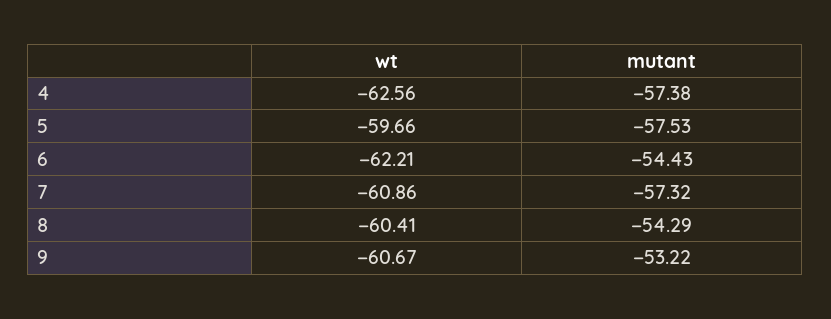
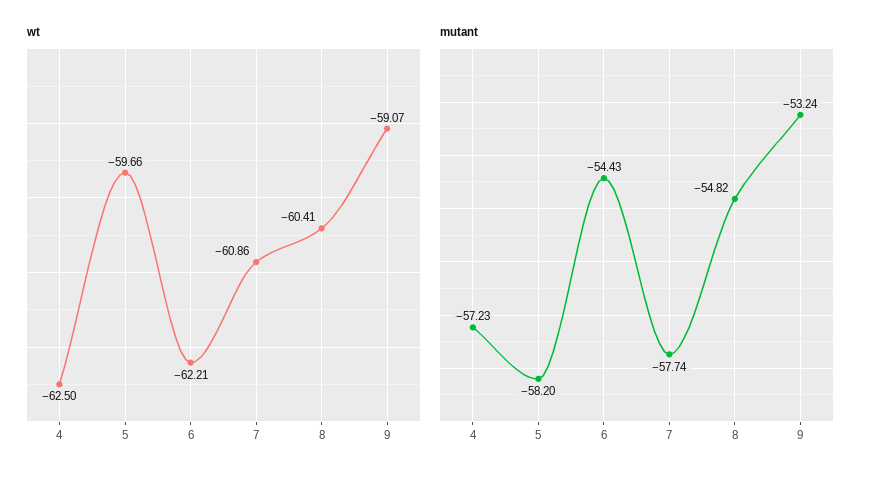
  {
    "wt": {
-     "4": -62.56,
+     "4": -62.5,
      "5": -59.66,
      "6": -62.21,
      "7": -60.86,
      "8": -60.41,
-     "9": -60.67
+     "9": -59.07
    },
    "mutant": {
-     "4": -57.38,
+     "4": -57.23,
-     "5": -57.53,
+     "5": -58.2,
      "6": -54.43,
-     "7": -57.32,
+     "7": -57.74,
-     "8": -54.29,
+     "8": -54.82,
-     "9": -53.22
+     "9": -53.24
    }
  }

